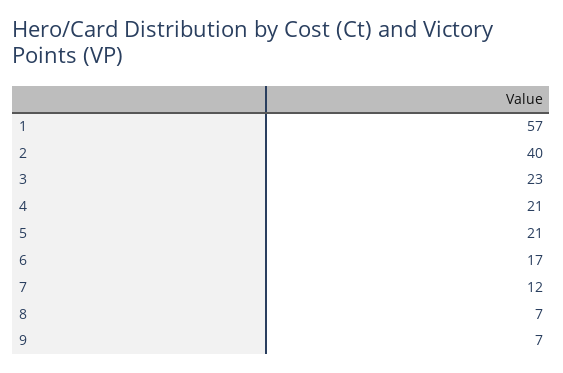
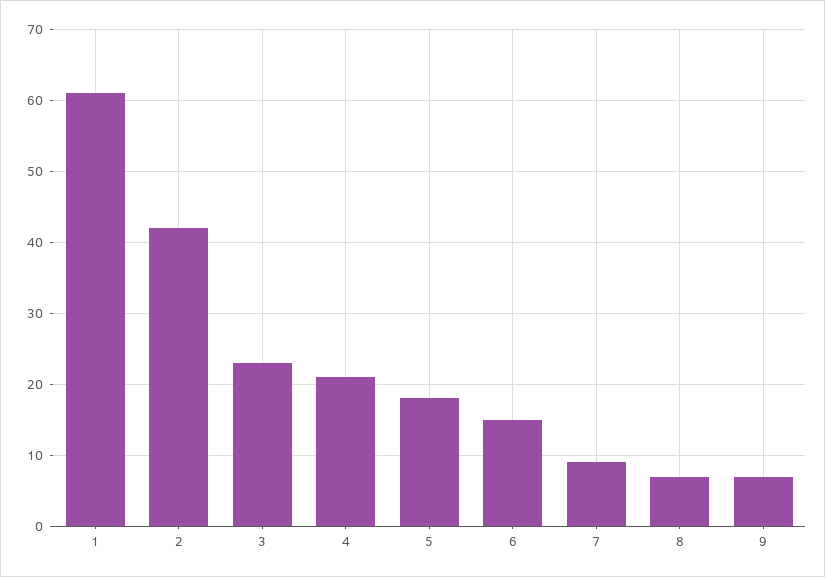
  {
-   "1": 57,
+   "1": 61,
-   "2": 40,
+   "2": 42,
    "3": 23,
    "4": 21,
-   "5": 21,
+   "5": 18,
-   "6": 17,
+   "6": 15,
-   "7": 12,
+   "7": 9,
    "8": 7,
    "9": 7
  }

